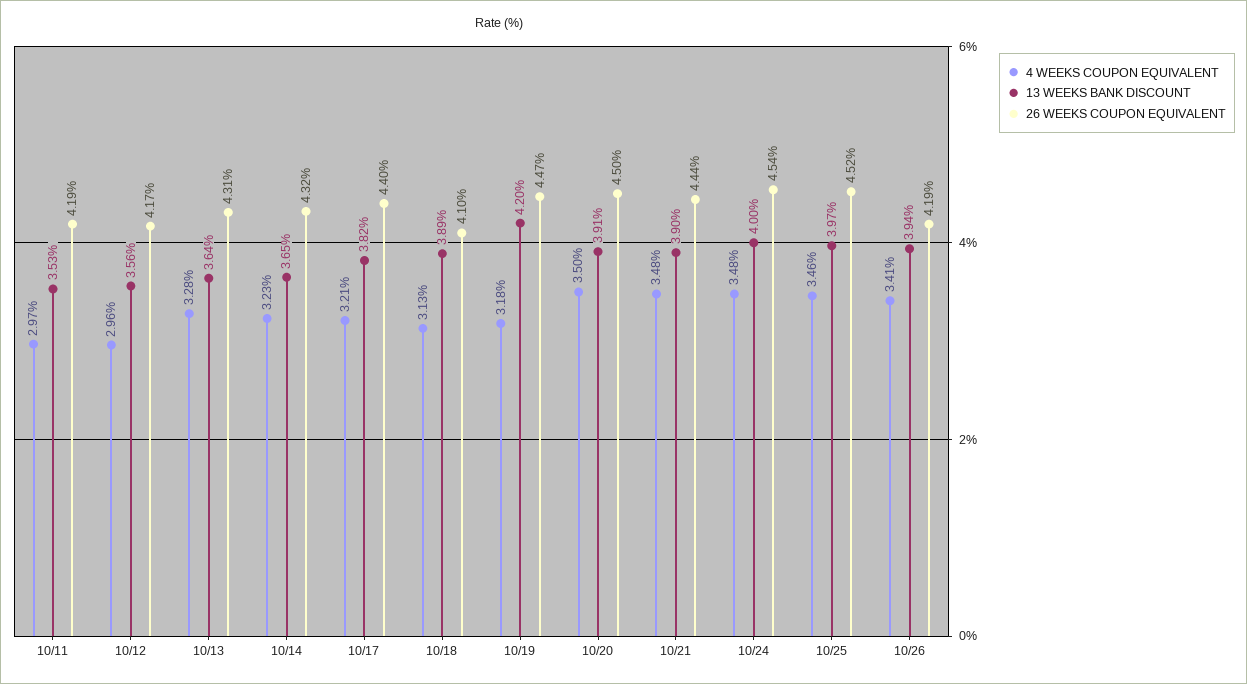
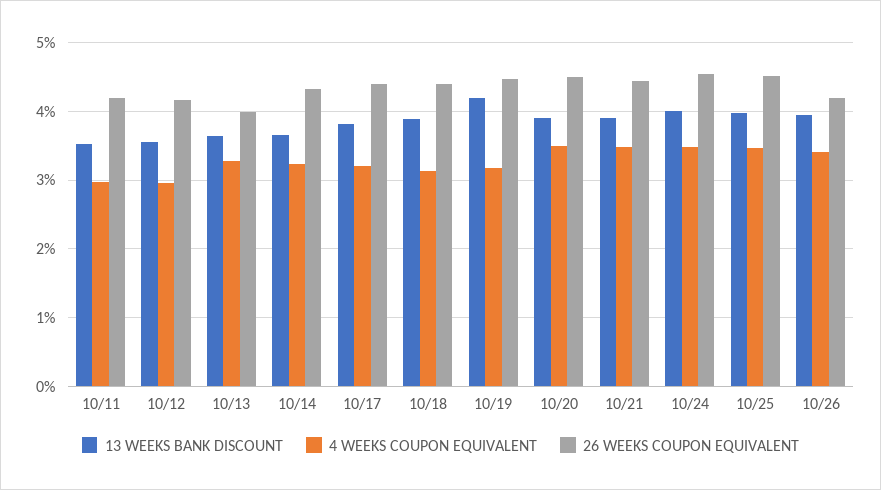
  {
    "4 WEEKS COUPON EQUIVALENT": {
      "10/11": 2.97,
      "10/12": 2.96,
      "10/13": 3.28,
      "10/14": 3.23,
      "10/17": 3.21,
      "10/18": 3.13,
      "10/19": 3.18,
      "10/20": 3.5,
      "10/21": 3.48,
      "10/24": 3.48,
      "10/25": 3.46,
      "10/26": 3.41
    },
    "13 WEEKS BANK DISCOUNT": {
      "10/11": 3.53,
      "10/12": 3.56,
      "10/13": 3.64,
      "10/14": 3.65,
      "10/17": 3.82,
      "10/18": 3.89,
      "10/19": 4.2,
      "10/20": 3.91,
      "10/21": 3.9,
      "10/24": 4,
      "10/25": 3.97,
      "10/26": 3.94
    },
    "26 WEEKS COUPON EQUIVALENT": {
      "10/11": 4.19,
      "10/12": 4.17,
-     "10/13": 4.31,
+     "10/13": 4,
      "10/14": 4.32,
      "10/17": 4.4,
-     "10/18": 4.1,
+     "10/18": 4.4,
      "10/19": 4.47,
      "10/20": 4.5,
      "10/21": 4.44,
      "10/24": 4.54,
      "10/25": 4.52,
      "10/26": 4.19
    }
  }

